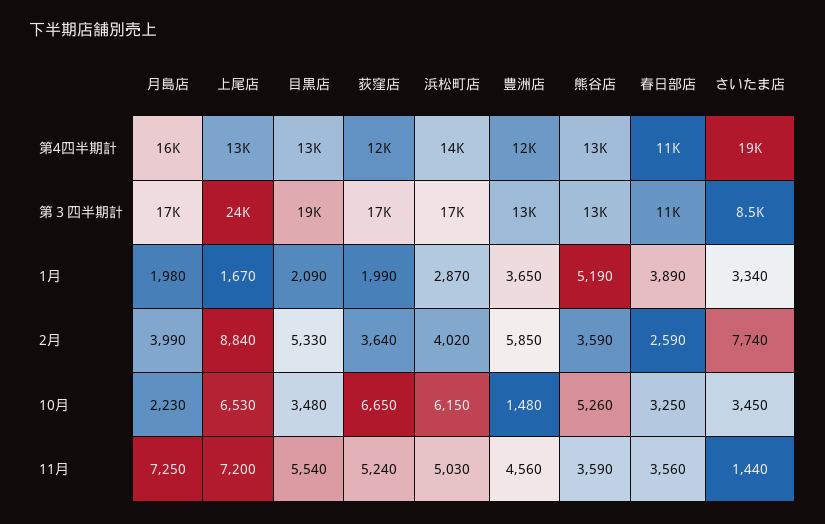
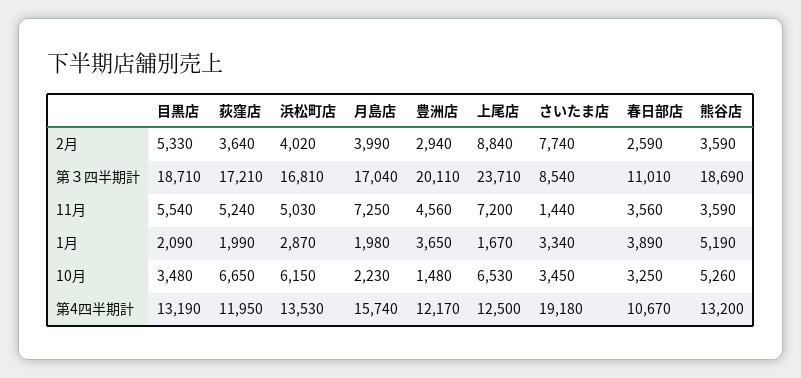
  {
    "月島店": {
      "第4四半期計": 15740,
      "第３四半期計": 17040,
      "1月": 1980,
      "2月": 3990,
      "10月": 2230,
      "11月": 7250
    },
    "上尾店": {
      "第4四半期計": 12500,
      "第３四半期計": 23710,
      "1月": 1670,
      "2月": 8840,
      "10月": 6530,
      "11月": 7200
    },
    "目黒店": {
      "第4四半期計": 13190,
      "第３四半期計": 18710,
      "1月": 2090,
      "2月": 5330,
      "10月": 3480,
      "11月": 5540
    },
    "荻窪店": {
      "第4四半期計": 11950,
      "第３四半期計": 17210,
      "1月": 1990,
      "2月": 3640,
      "10月": 6650,
      "11月": 5240
    },
    "浜松町店": {
      "第4四半期計": 13530,
      "第３四半期計": 16810,
      "1月": 2870,
      "2月": 4020,
      "10月": 6150,
      "11月": 5030
    },
    "豊洲店": {
      "第4四半期計": 12170,
-     "第３四半期計": 13000,
+     "第３四半期計": 20110,
      "1月": 3650,
-     "2月": 5850,
+     "2月": 2940,
      "10月": 1480,
      "11月": 4560
    },
    "熊谷店": {
      "第4四半期計": 13200,
-     "第３四半期計": 13000,
+     "第３四半期計": 18690,
      "1月": 5190,
      "2月": 3590,
      "10月": 5260,
      "11月": 3590
    },
    "春日部店": {
      "第4四半期計": 10670,
      "第３四半期計": 11010,
      "1月": 3890,
      "2月": 2590,
      "10月": 3250,
      "11月": 3560
    },
    "さいたま店": {
      "第4四半期計": 19180,
      "第３四半期計": 8540,
      "1月": 3340,
      "2月": 7740,
      "10月": 3450,
      "11月": 1440
    }
  }

